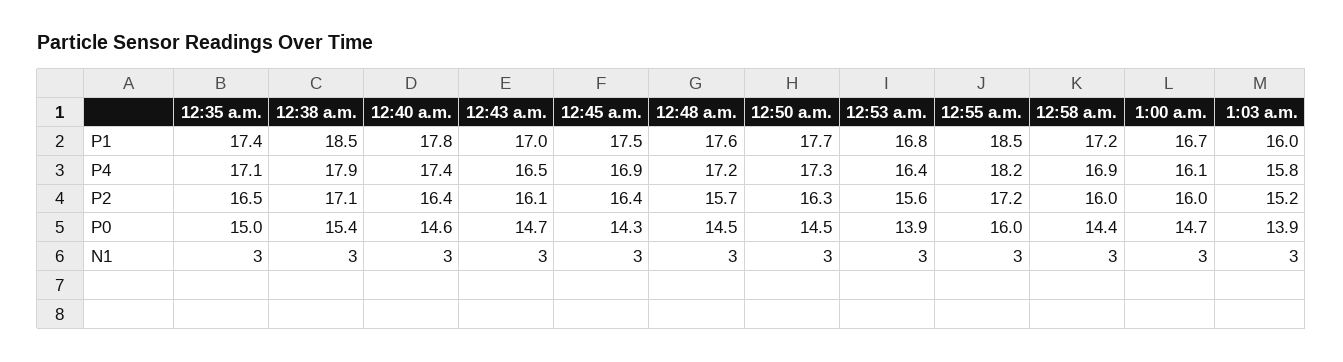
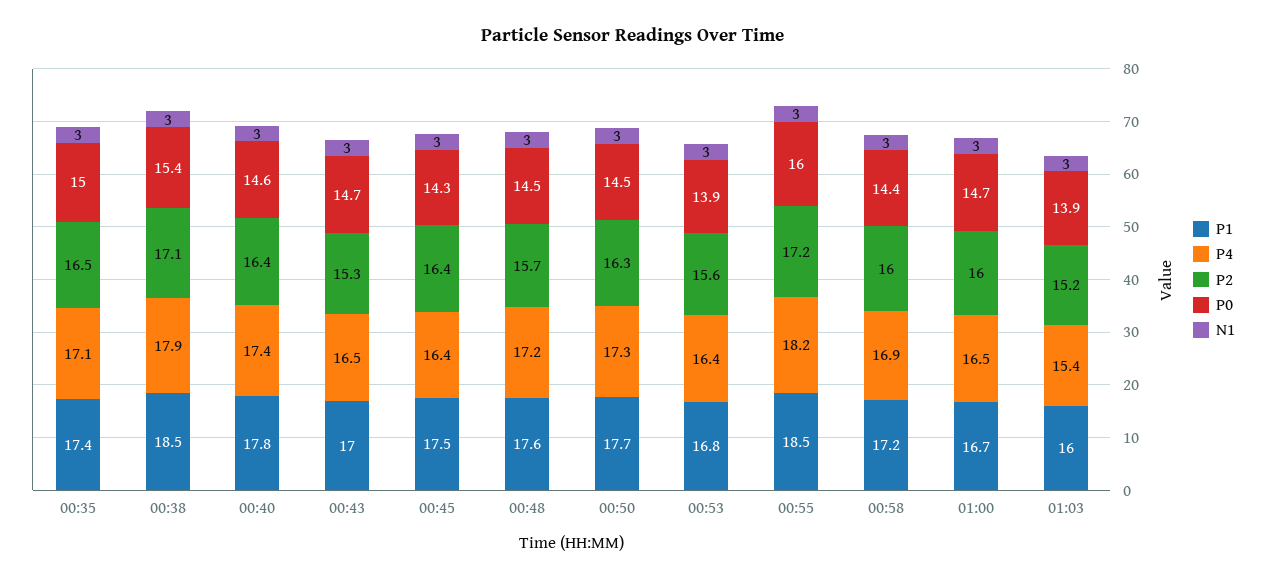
  {
    "P1": {
      "12:35 a.m.": 17.4,
      "12:38 a.m.": 18.5,
      "12:40 a.m.": 17.8,
      "12:43 a.m.": 17,
      "12:45 a.m.": 17.5,
      "12:48 a.m.": 17.6,
      "12:50 a.m.": 17.7,
      "12:53 a.m.": 16.8,
      "12:55 a.m.": 18.5,
      "12:58 a.m.": 17.2,
      "1:00 a.m.": 16.7,
      "1:03 a.m.": 16
    },
    "P4": {
      "12:35 a.m.": 17.1,
      "12:38 a.m.": 17.9,
      "12:40 a.m.": 17.4,
      "12:43 a.m.": 16.5,
-     "12:45 a.m.": 16.9,
+     "12:45 a.m.": 16.4,
      "12:48 a.m.": 17.2,
      "12:50 a.m.": 17.3,
      "12:53 a.m.": 16.4,
      "12:55 a.m.": 18.2,
      "12:58 a.m.": 16.9,
-     "1:00 a.m.": 16.1,
+     "1:00 a.m.": 16.5,
-     "1:03 a.m.": 15.8
+     "1:03 a.m.": 15.4
    },
    "P2": {
      "12:35 a.m.": 16.5,
      "12:38 a.m.": 17.1,
      "12:40 a.m.": 16.4,
-     "12:43 a.m.": 16.1,
+     "12:43 a.m.": 15.3,
      "12:45 a.m.": 16.4,
      "12:48 a.m.": 15.7,
      "12:50 a.m.": 16.3,
      "12:53 a.m.": 15.6,
      "12:55 a.m.": 17.2,
      "12:58 a.m.": 16,
      "1:00 a.m.": 16,
      "1:03 a.m.": 15.2
    },
    "P0": {
      "12:35 a.m.": 15,
      "12:38 a.m.": 15.4,
      "12:40 a.m.": 14.6,
      "12:43 a.m.": 14.7,
      "12:45 a.m.": 14.3,
      "12:48 a.m.": 14.5,
      "12:50 a.m.": 14.5,
      "12:53 a.m.": 13.9,
      "12:55 a.m.": 16,
      "12:58 a.m.": 14.4,
      "1:00 a.m.": 14.7,
      "1:03 a.m.": 13.9
    },
    "N1": {
      "12:35 a.m.": 3,
      "12:38 a.m.": 3,
      "12:40 a.m.": 3,
      "12:43 a.m.": 3,
      "12:45 a.m.": 3,
      "12:48 a.m.": 3,
      "12:50 a.m.": 3,
      "12:53 a.m.": 3,
      "12:55 a.m.": 3,
      "12:58 a.m.": 3,
      "1:00 a.m.": 3,
      "1:03 a.m.": 3
    }
  }

